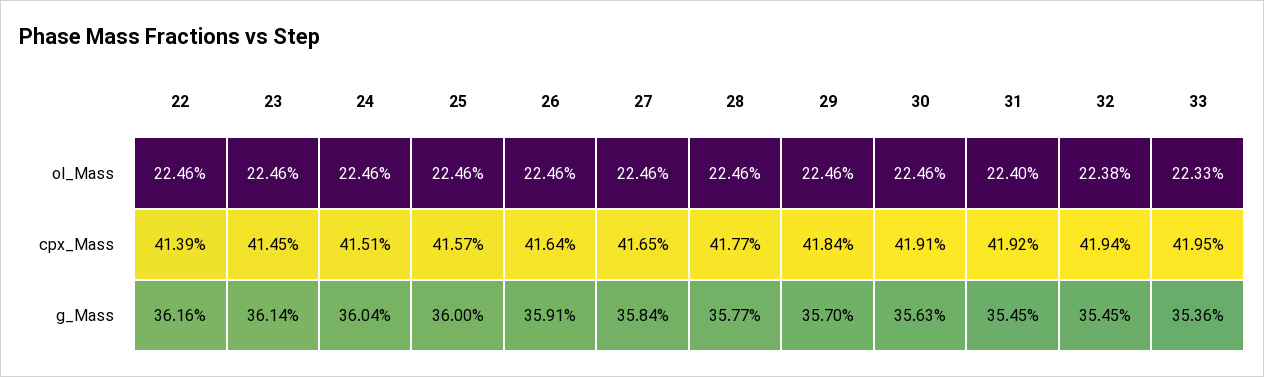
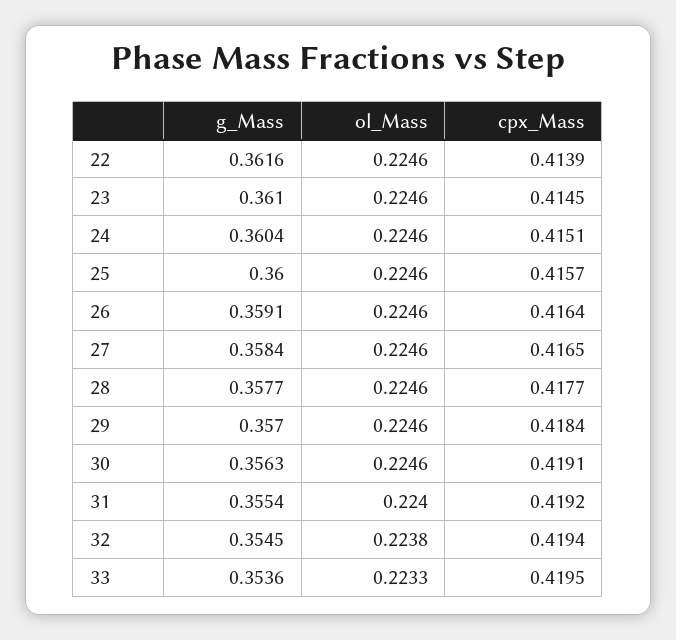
  {
    "22": {
      "ol_Mass": 0.2246,
      "cpx_Mass": 0.4139,
      "g_Mass": 0.3616
    },
    "23": {
      "ol_Mass": 0.2246,
      "cpx_Mass": 0.4145,
-     "g_Mass": 0.3614
+     "g_Mass": 0.361
    },
    "24": {
      "ol_Mass": 0.2246,
      "cpx_Mass": 0.4151,
      "g_Mass": 0.3604
    },
    "25": {
      "ol_Mass": 0.2246,
      "cpx_Mass": 0.4157,
      "g_Mass": 0.36
    },
    "26": {
      "ol_Mass": 0.2246,
      "cpx_Mass": 0.4164,
      "g_Mass": 0.3591
    },
    "27": {
      "ol_Mass": 0.2246,
      "cpx_Mass": 0.4165,
      "g_Mass": 0.3584
    },
    "28": {
      "ol_Mass": 0.2246,
      "cpx_Mass": 0.4177,
      "g_Mass": 0.3577
    },
    "29": {
      "ol_Mass": 0.2246,
      "cpx_Mass": 0.4184,
      "g_Mass": 0.357
    },
    "30": {
      "ol_Mass": 0.2246,
      "cpx_Mass": 0.4191,
      "g_Mass": 0.3563
    },
    "31": {
      "ol_Mass": 0.224,
      "cpx_Mass": 0.4192,
-     "g_Mass": 0.3545
+     "g_Mass": 0.3554
    },
    "32": {
      "ol_Mass": 0.2238,
      "cpx_Mass": 0.4194,
      "g_Mass": 0.3545
    },
    "33": {
      "ol_Mass": 0.2233,
      "cpx_Mass": 0.4195,
      "g_Mass": 0.3536
    }
  }

